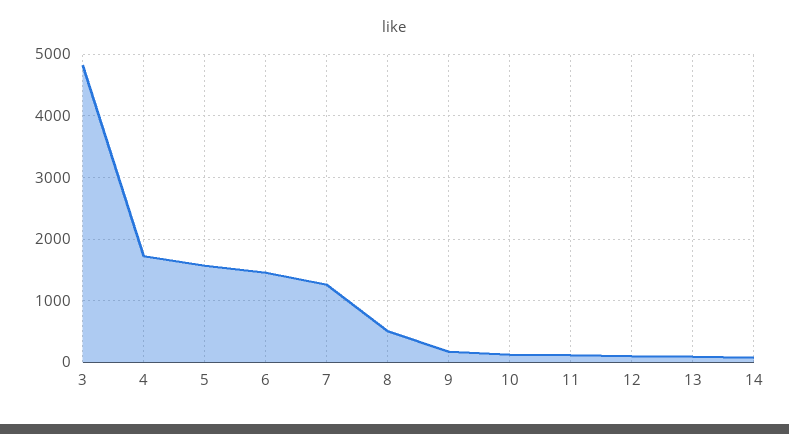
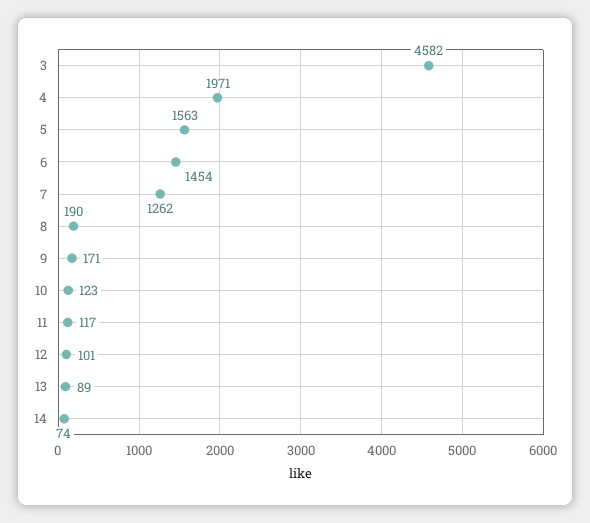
  {
-   "3": 4800,
+   "3": 4582,
-   "4": 1700,
+   "4": 1971,
    "5": 1563,
    "6": 1454,
    "7": 1262,
-   "8": 500,
+   "8": 190,
    "9": 171,
    "10": 123,
    "11": 117,
    "12": 101,
    "13": 89,
    "14": 74
  }

